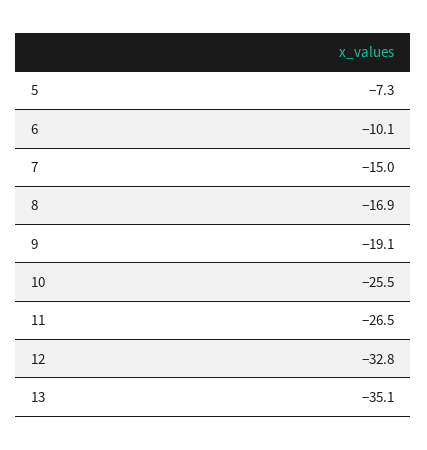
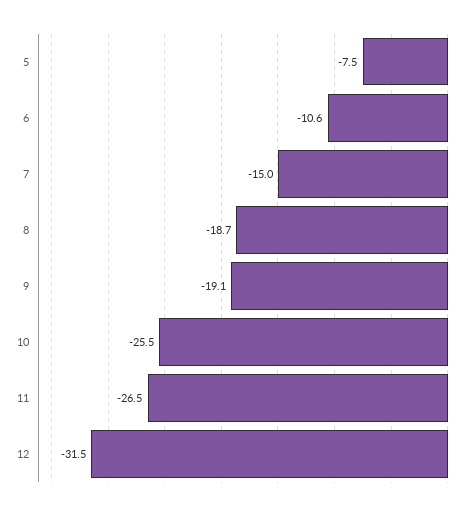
  {
-   "5": -7.3,
+   "5": -7.5,
-   "6": -10.1,
+   "6": -10.6,
    "7": -15,
-   "8": -16.9,
+   "8": -18.7,
    "9": -19.1,
    "10": -25.5,
    "11": -26.5,
-   "12": -32.8,
+   "12": -31.5
-   "13": -35.1
  }

